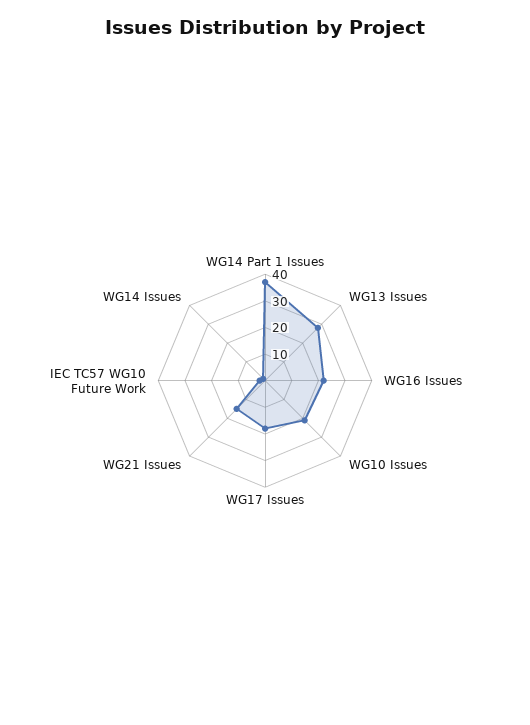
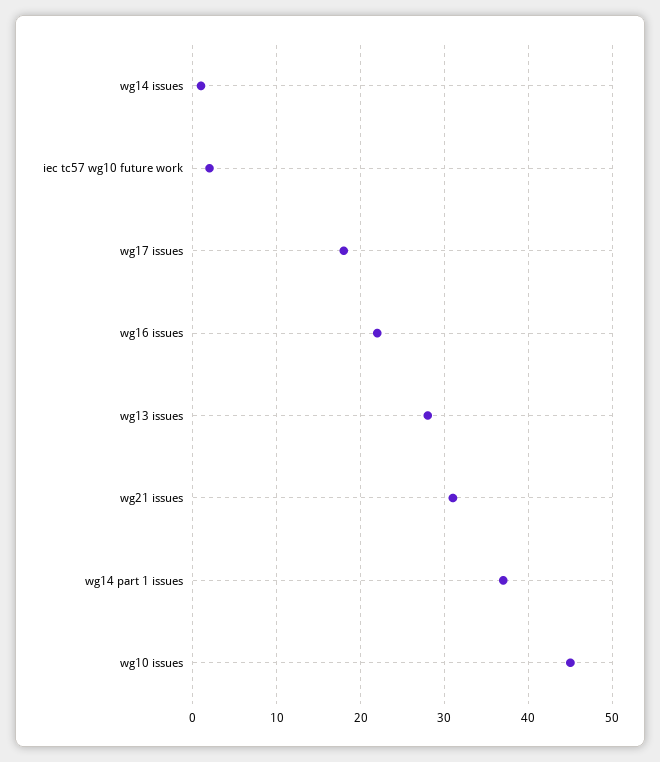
  {
    "WG14 Part 1 Issues": 37,
    "WG13 Issues": 28,
    "WG16 Issues": 22,
-   "WG10 Issues": 20,
+   "WG10 Issues": 45,
    "WG17 Issues": 18,
-   "WG21 Issues": 15,
+   "WG21 Issues": 31,
    "IEC TC57 WG10 Future Work": 2,
    "WG14 Issues": 1
  }

